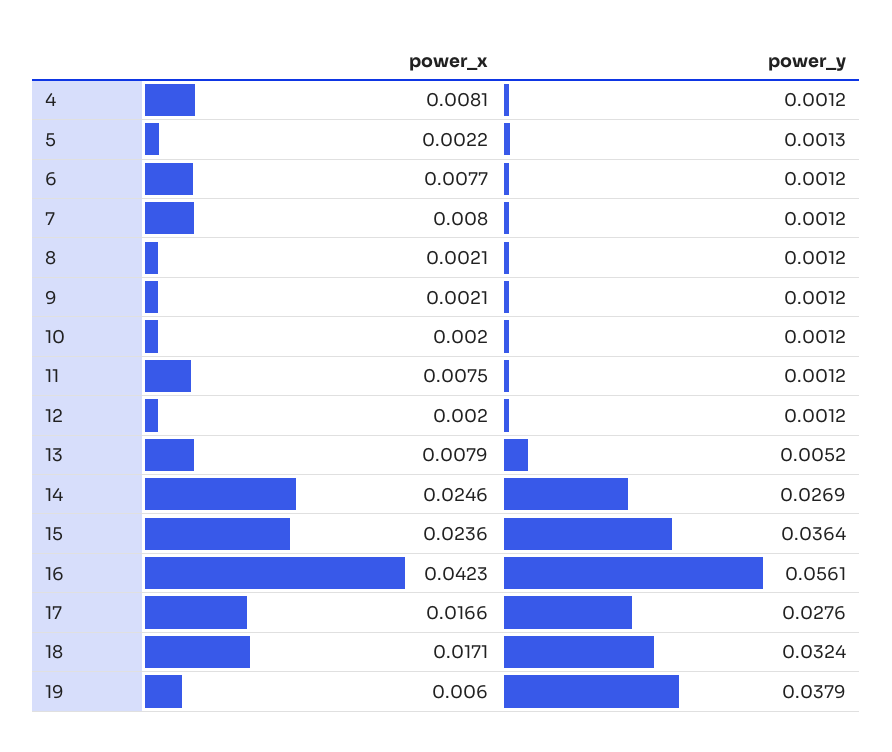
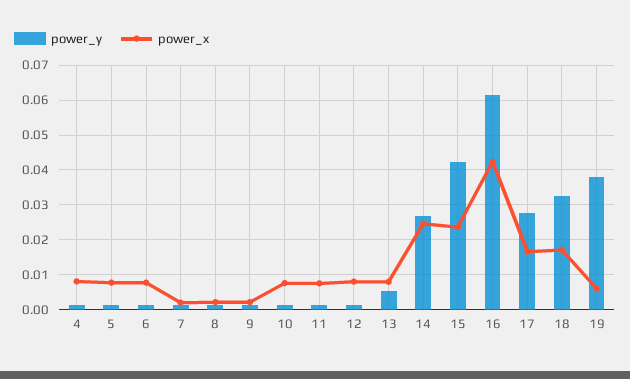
  {
    "power_x": {
      "4": 0.0081,
-     "5": 0.0022,
+     "5": 0.008,
      "6": 0.0077,
-     "7": 0.008,
+     "7": 0.002,
      "8": 0.0021,
      "9": 0.0021,
-     "10": 0.002,
+     "10": 0.008,
      "11": 0.0075,
-     "12": 0.002,
+     "12": 0.008,
      "13": 0.0079,
      "14": 0.0246,
      "15": 0.0236,
      "16": 0.0423,
      "17": 0.0166,
      "18": 0.0171,
      "19": 0.006
    },
    "power_y": {
      "4": 0.0012,
      "5": 0.0013,
      "6": 0.0012,
      "7": 0.0012,
      "8": 0.0012,
      "9": 0.0012,
      "10": 0.0012,
      "11": 0.0012,
      "12": 0.0012,
      "13": 0.0052,
      "14": 0.0269,
-     "15": 0.0364,
+     "15": 0.042,
-     "16": 0.0561,
+     "16": 0.062,
      "17": 0.0276,
      "18": 0.0324,
      "19": 0.0379
    }
  }

